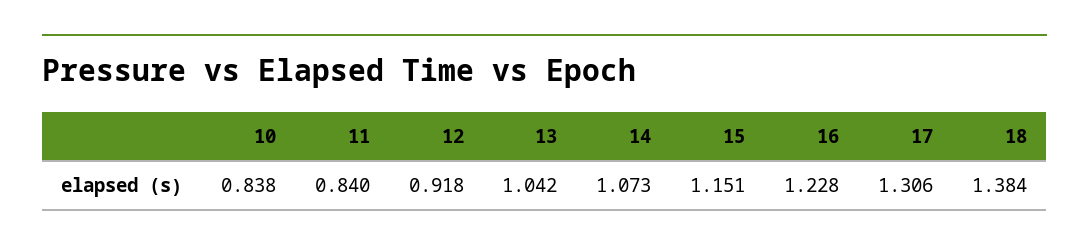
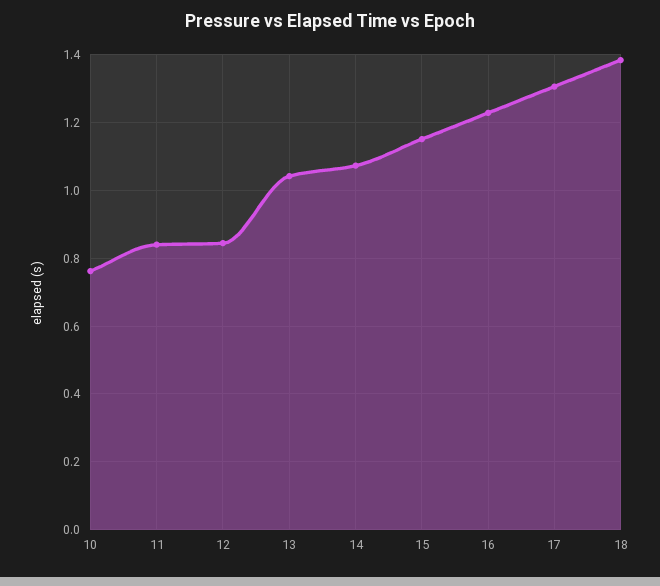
  {
-   "10": 0.838,
+   "10": 0.76,
    "11": 0.84,
-   "12": 0.918,
+   "12": 0.84,
    "13": 1.042,
    "14": 1.073,
    "15": 1.151,
    "16": 1.228,
    "17": 1.306,
    "18": 1.384
  }

